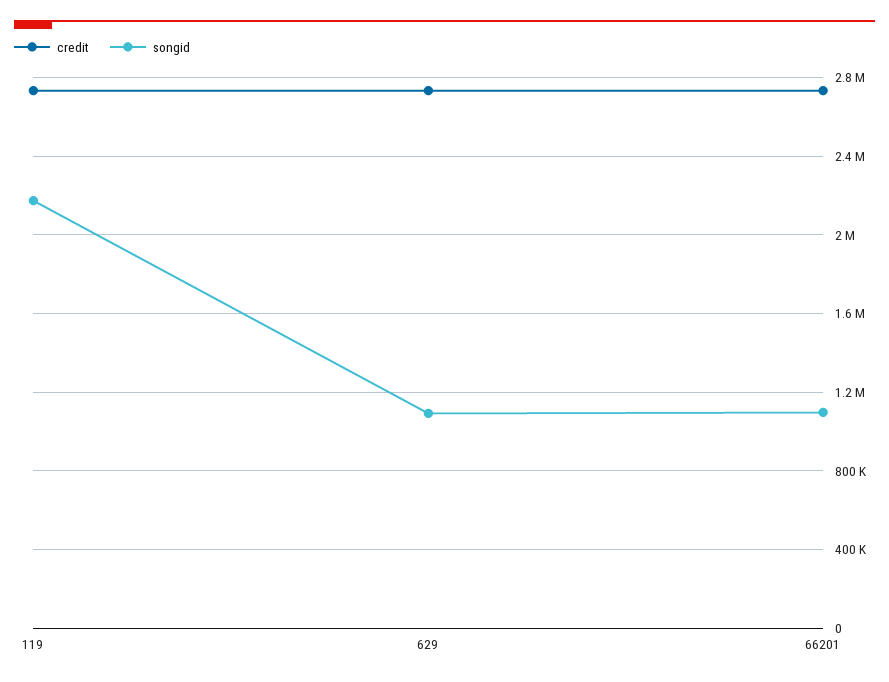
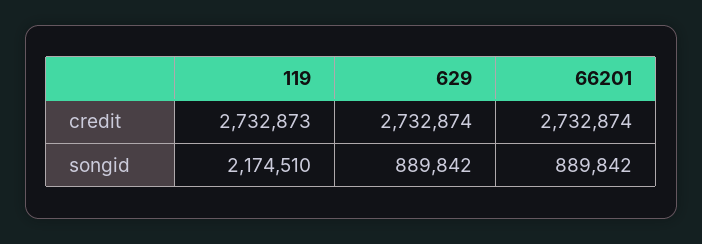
  {
    "credit": {
      "119": 2732873,
      "629": 2732874,
      "66201": 2732874
    },
    "songid": {
      "119": 2174510,
-     "629": 1100000,
+     "629": 889842,
-     "66201": 1100000
+     "66201": 889842
    }
  }

